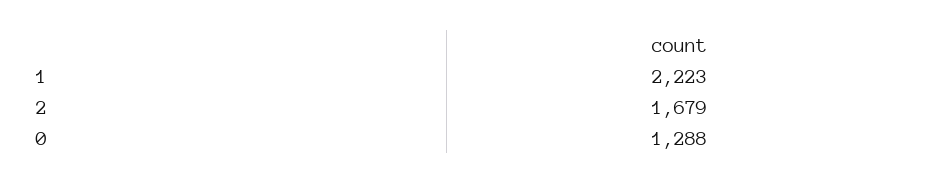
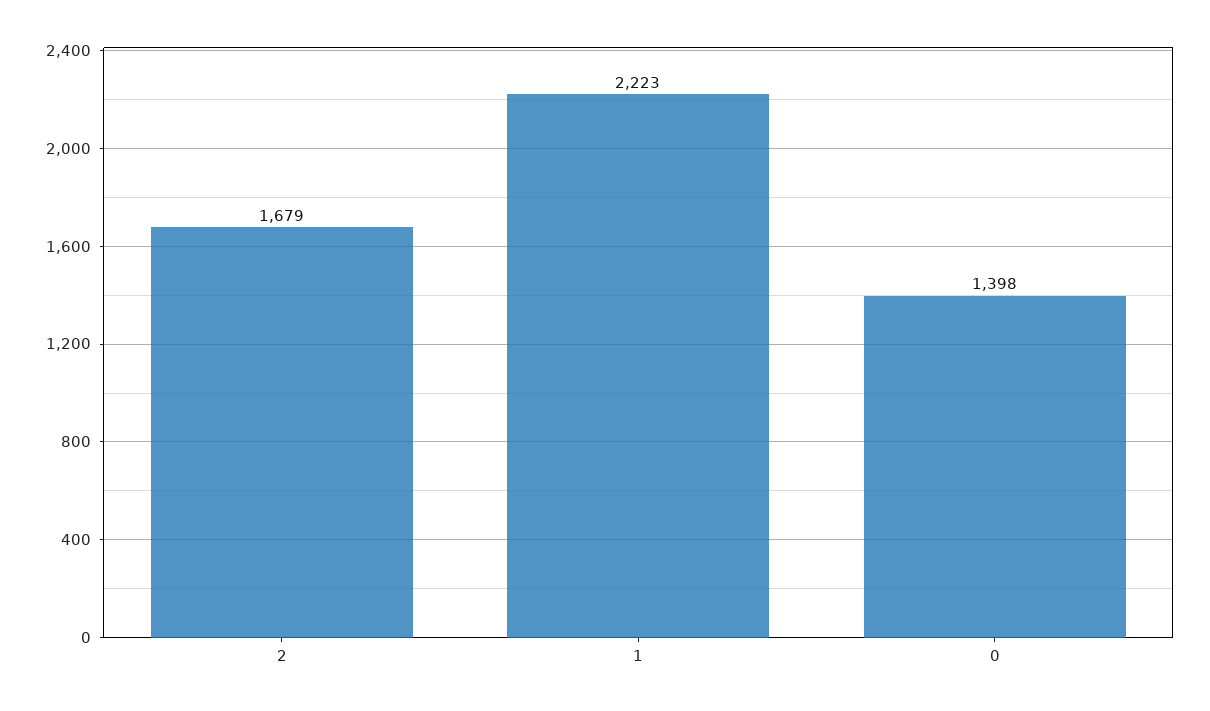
  {
    "1": 2223,
    "2": 1679,
-   "0": 1288
+   "0": 1398
  }

